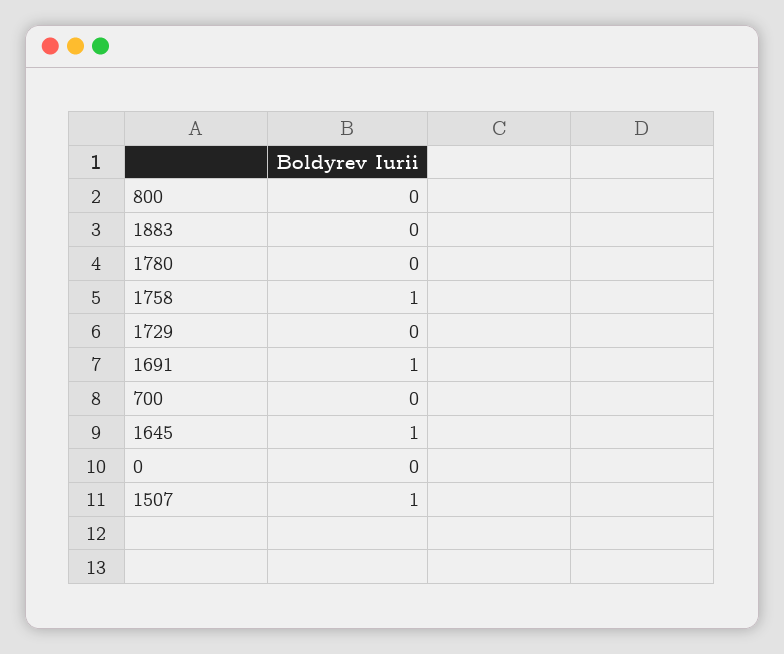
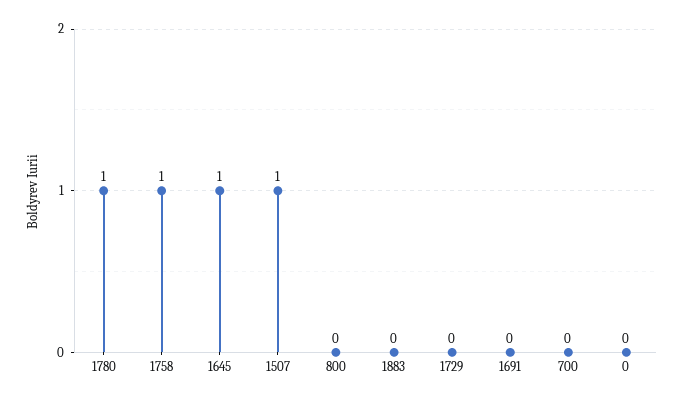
  {
    "800": 0,
    "1883": 0,
-   "1780": 0,
+   "1780": 1,
    "1758": 1,
    "1729": 0,
-   "1691": 1,
+   "1691": 0,
    "700": 0,
    "1645": 1,
    "0": 0,
    "1507": 1
  }

